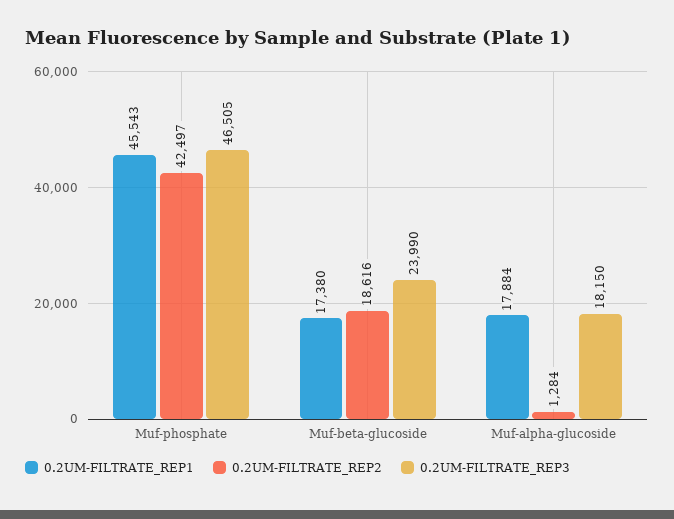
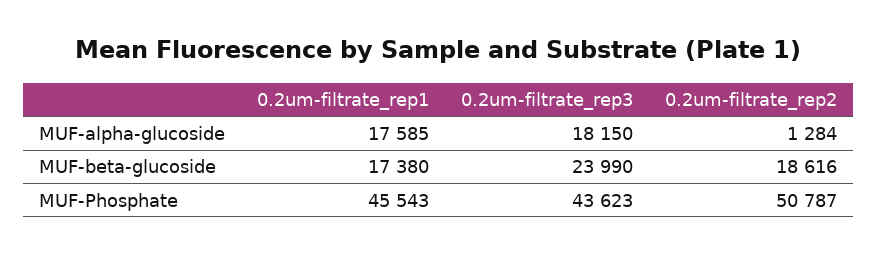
  {
    "0.2UM-FILTRATE_REP1": {
      "Muf-phosphate": 45543,
      "Muf-beta-glucoside": 17380,
-     "Muf-alpha-glucoside": 17884
+     "Muf-alpha-glucoside": 17585
    },
    "0.2UM-FILTRATE_REP2": {
-     "Muf-phosphate": 42497,
+     "Muf-phosphate": 50787,
      "Muf-beta-glucoside": 18616,
      "Muf-alpha-glucoside": 1284
    },
    "0.2UM-FILTRATE_REP3": {
-     "Muf-phosphate": 46505,
+     "Muf-phosphate": 43623,
      "Muf-beta-glucoside": 23990,
      "Muf-alpha-glucoside": 18150
    }
  }

